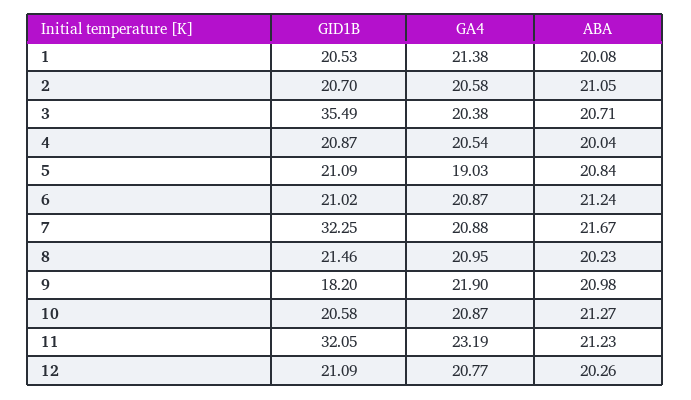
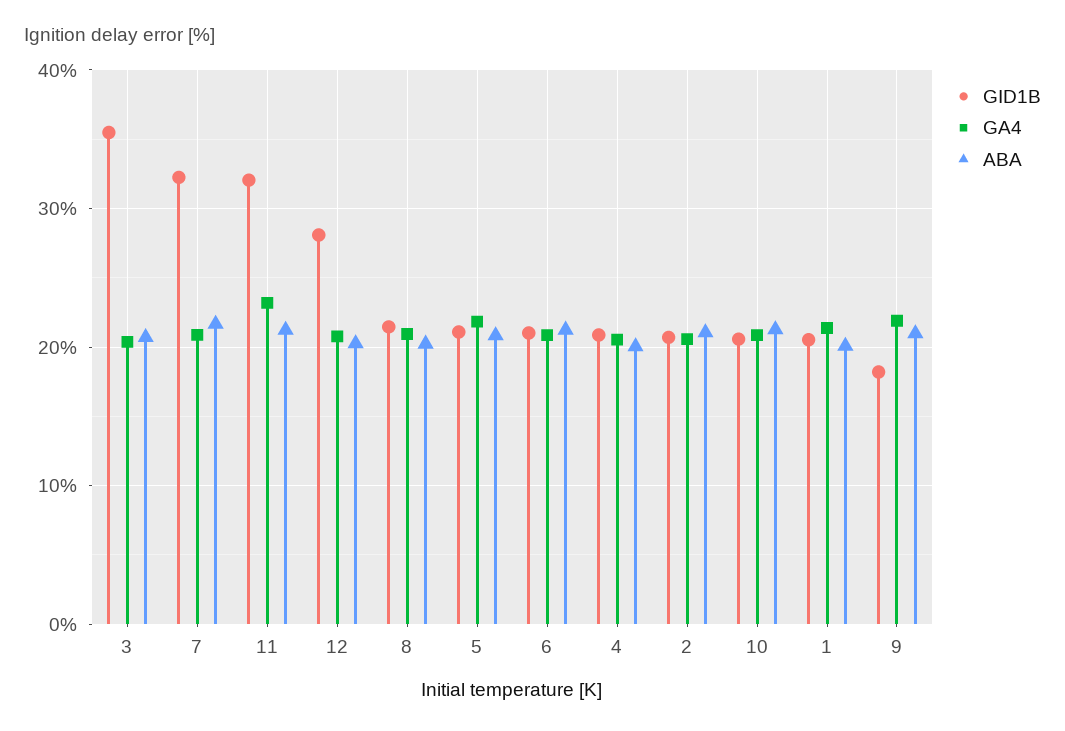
  {
    "GID1B": {
      "1": 20.53,
      "2": 20.7,
      "3": 35.49,
      "4": 20.87,
      "5": 21.09,
      "6": 21.02,
      "7": 32.25,
      "8": 21.46,
      "9": 18.2,
      "10": 20.58,
      "11": 32.05,
-     "12": 21.09
+     "12": 28
    },
    "GA4": {
      "1": 21.38,
      "2": 20.58,
      "3": 20.38,
      "4": 20.54,
-     "5": 19.03,
+     "5": 22,
      "6": 20.87,
      "7": 20.88,
      "8": 20.95,
      "9": 21.9,
      "10": 20.87,
      "11": 23.19,
      "12": 20.77
    },
    "ABA": {
      "1": 20.08,
      "2": 21.05,
      "3": 20.71,
      "4": 20.04,
      "5": 20.84,
      "6": 21.24,
      "7": 21.67,
      "8": 20.23,
      "9": 20.98,
      "10": 21.27,
      "11": 21.23,
      "12": 20.26
    }
  }

